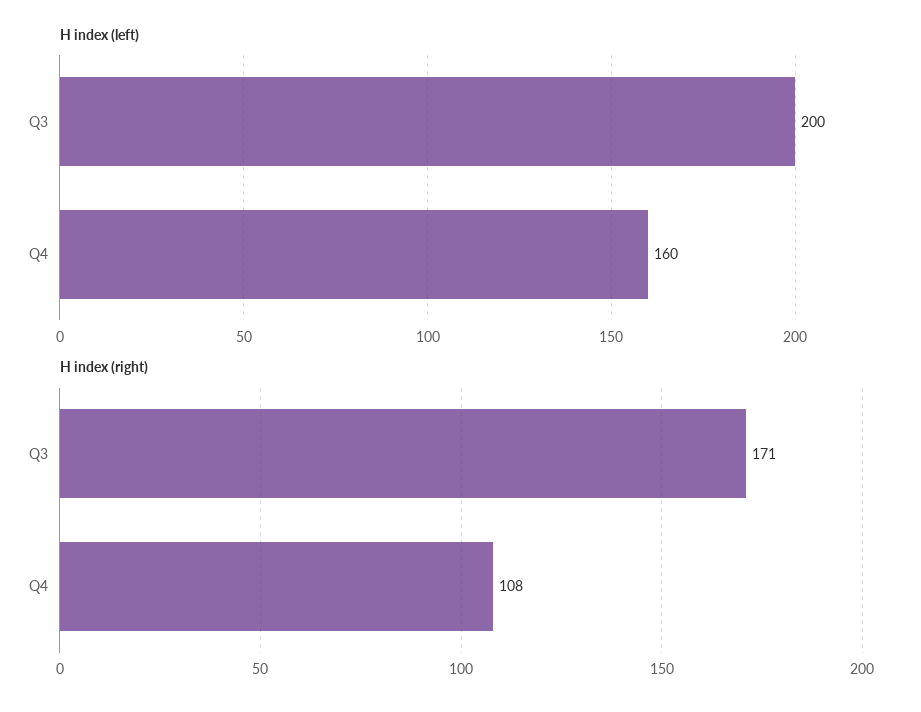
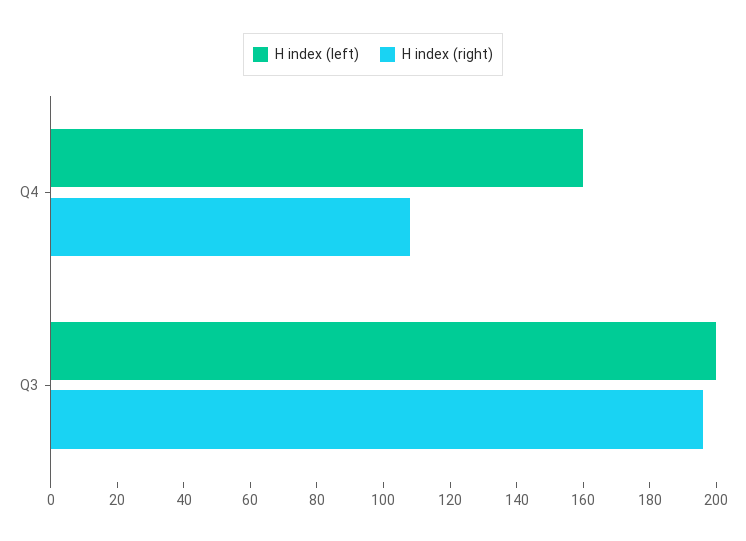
  {
    "H index (left)": {
      "Q3": 200,
      "Q4": 160
    },
    "H index (right)": {
-     "Q3": 171,
+     "Q3": 195,
      "Q4": 108
    }
  }

